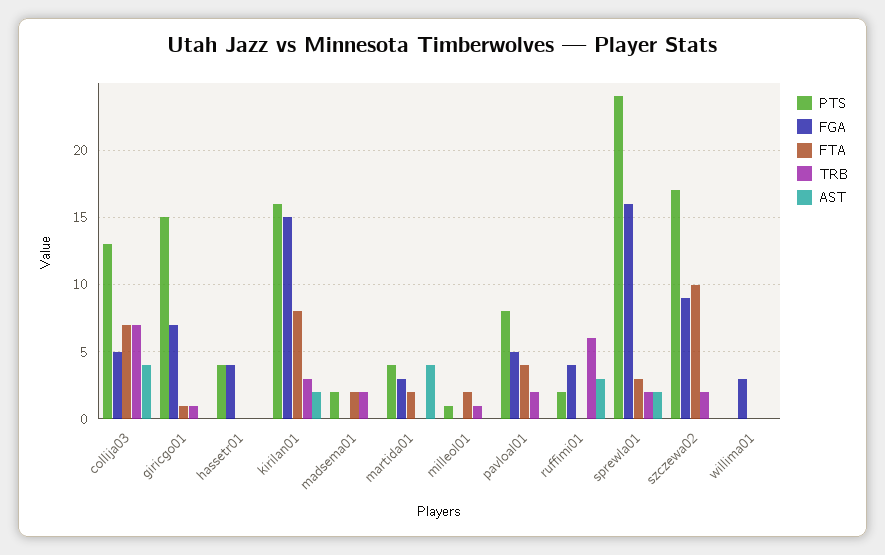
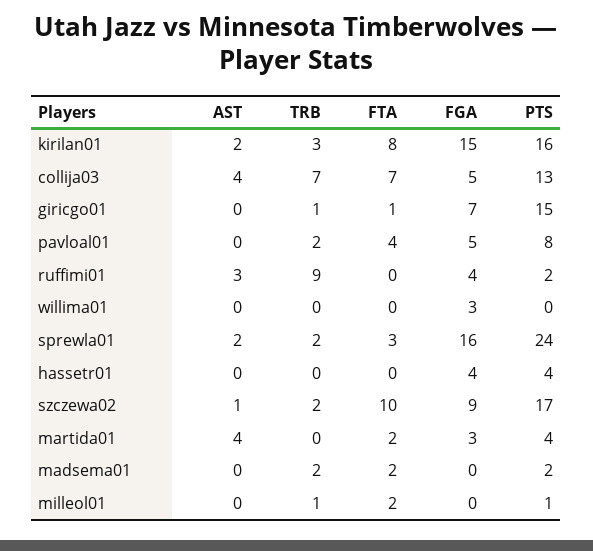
  {
    "PTS": {
      "collija03": 13,
      "giricgo01": 15,
      "hassetr01": 4,
      "kirilan01": 16,
      "madsema01": 2,
      "martida01": 4,
      "milleol01": 1,
      "pavloal01": 8,
      "ruffimi01": 2,
      "sprewla01": 24,
      "szczewa02": 17,
      "willima01": 0
    },
    "FGA": {
      "collija03": 5,
      "giricgo01": 7,
      "hassetr01": 4,
      "kirilan01": 15,
      "madsema01": 0,
      "martida01": 3,
      "milleol01": 0,
      "pavloal01": 5,
      "ruffimi01": 4,
      "sprewla01": 16,
      "szczewa02": 9,
      "willima01": 3
    },
    "FTA": {
      "collija03": 7,
      "giricgo01": 1,
      "hassetr01": 0,
      "kirilan01": 8,
      "madsema01": 2,
      "martida01": 2,
      "milleol01": 2,
      "pavloal01": 4,
      "ruffimi01": 0,
      "sprewla01": 3,
      "szczewa02": 10,
      "willima01": 0
    },
    "TRB": {
      "collija03": 7,
      "giricgo01": 1,
      "hassetr01": 0,
      "kirilan01": 3,
      "madsema01": 2,
      "martida01": 0,
      "milleol01": 1,
      "pavloal01": 2,
-     "ruffimi01": 6,
+     "ruffimi01": 9,
      "sprewla01": 2,
      "szczewa02": 2,
      "willima01": 0
    },
    "AST": {
      "collija03": 4,
      "giricgo01": 0,
      "hassetr01": 0,
      "kirilan01": 2,
      "madsema01": 0,
      "martida01": 4,
      "milleol01": 0,
      "pavloal01": 0,
      "ruffimi01": 3,
      "sprewla01": 2,
-     "szczewa02": 0,
+     "szczewa02": 1,
      "willima01": 0
    }
  }

